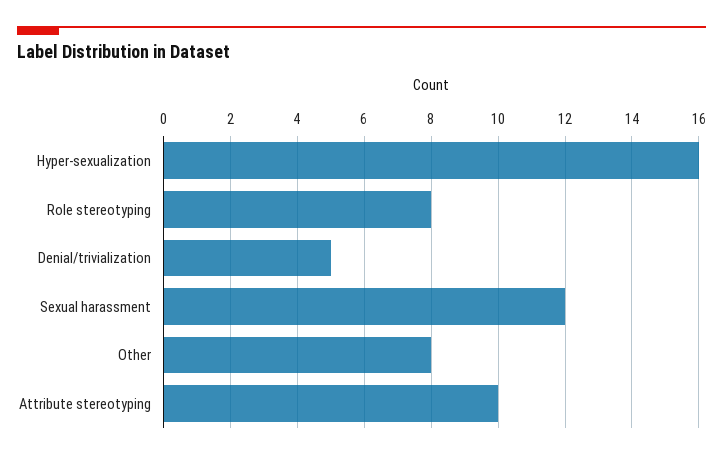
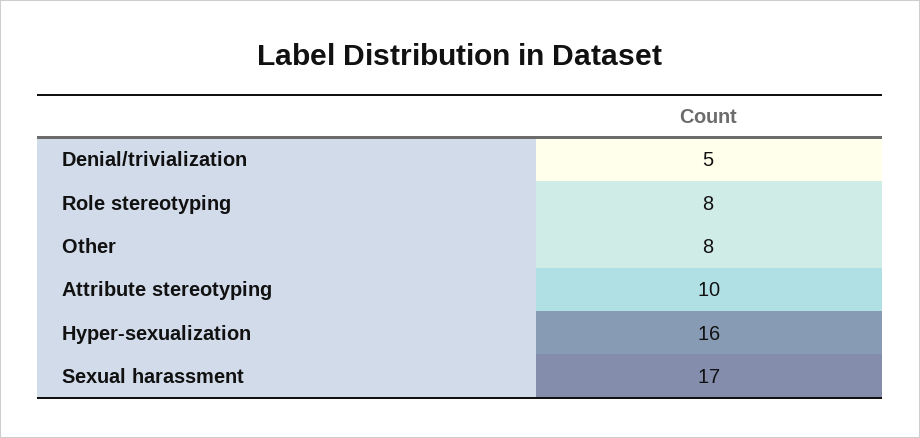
  {
    "Hyper-sexualization": 16,
    "Role stereotyping": 8,
    "Denial/trivialization": 5,
-   "Sexual harassment": 12,
+   "Sexual harassment": 17,
    "Other": 8,
    "Attribute stereotyping": 10
  }

